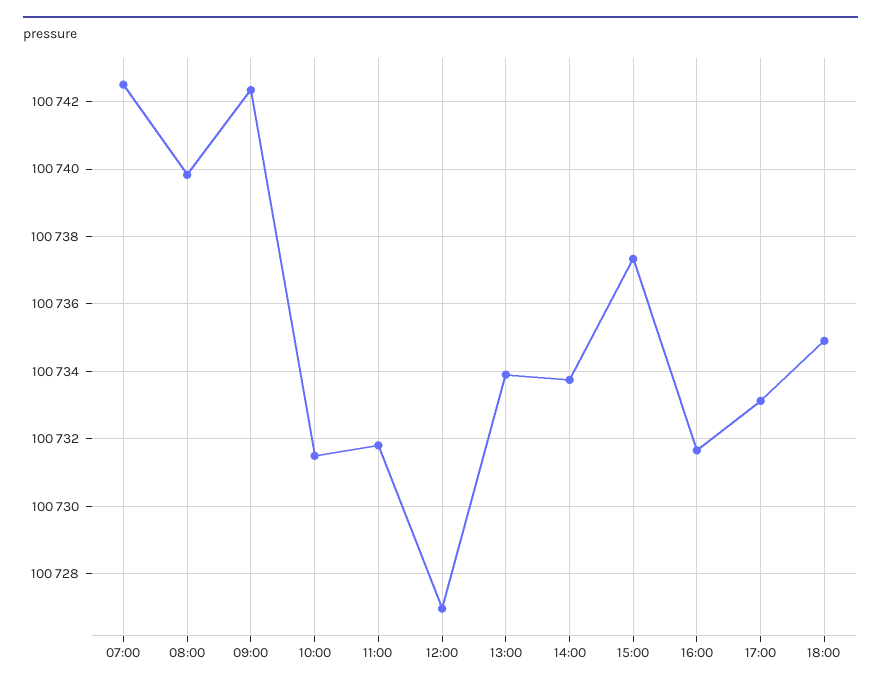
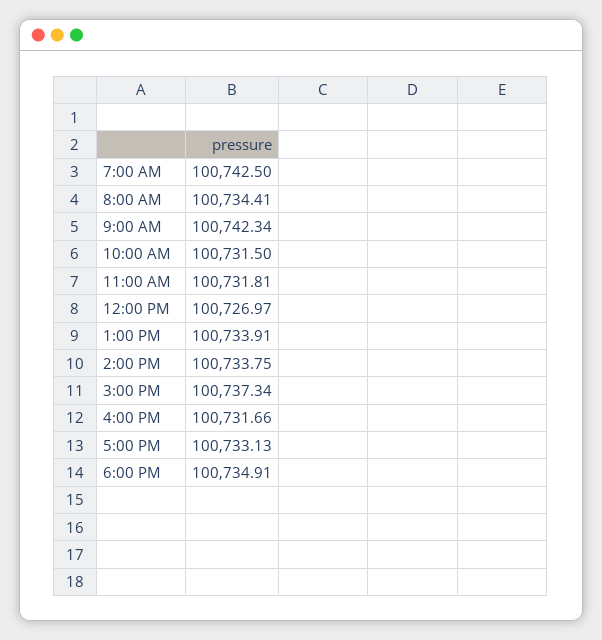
  {
    "07:00": 100742.5,
-   "08:00": 100739.8,
+   "08:00": 100734.41,
    "09:00": 100742.34,
    "10:00": 100731.5,
    "11:00": 100731.81,
    "12:00": 100726.97,
    "13:00": 100733.91,
    "14:00": 100733.75,
    "15:00": 100737.34,
    "16:00": 100731.66,
    "17:00": 100733.13,
    "18:00": 100734.91
  }

